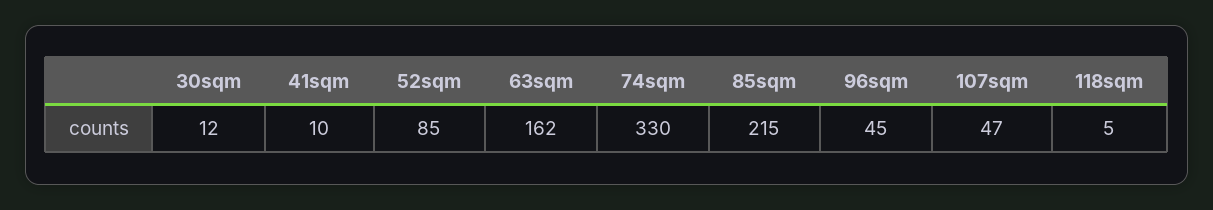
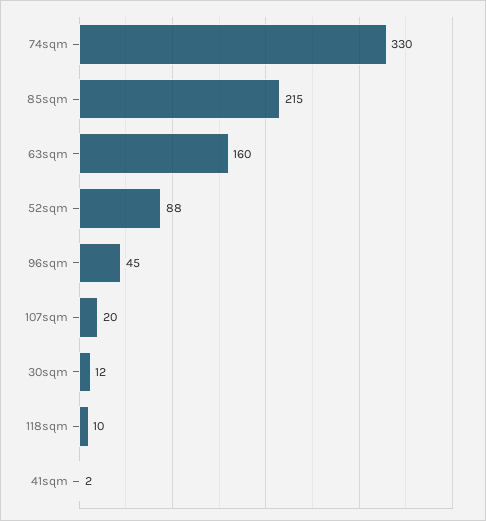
  {
    "30sqm": 12,
-   "41sqm": 10,
+   "41sqm": 2,
-   "52sqm": 85,
+   "52sqm": 88,
-   "63sqm": 162,
+   "63sqm": 160,
    "74sqm": 330,
    "85sqm": 215,
    "96sqm": 45,
-   "107sqm": 47,
+   "107sqm": 20,
-   "118sqm": 5
+   "118sqm": 10
  }

